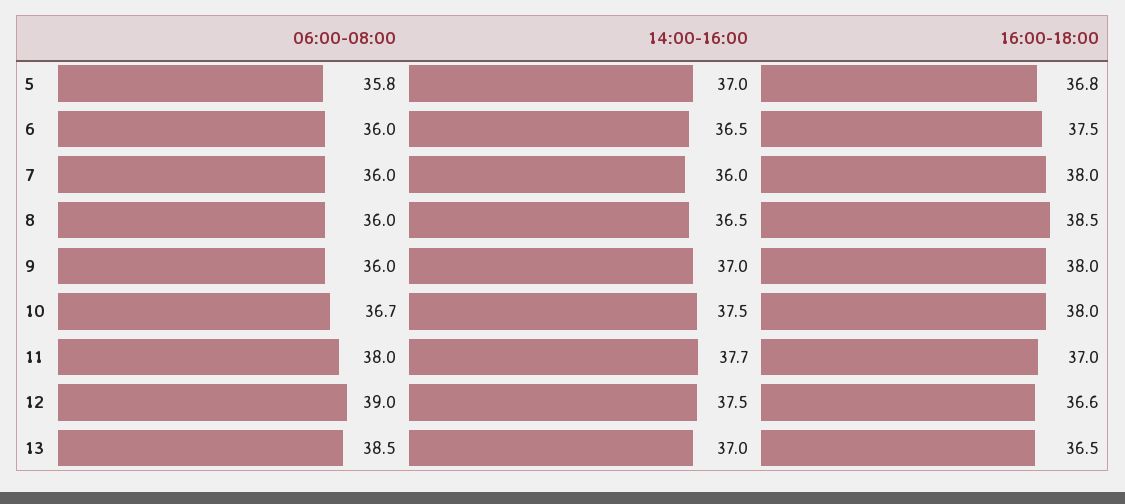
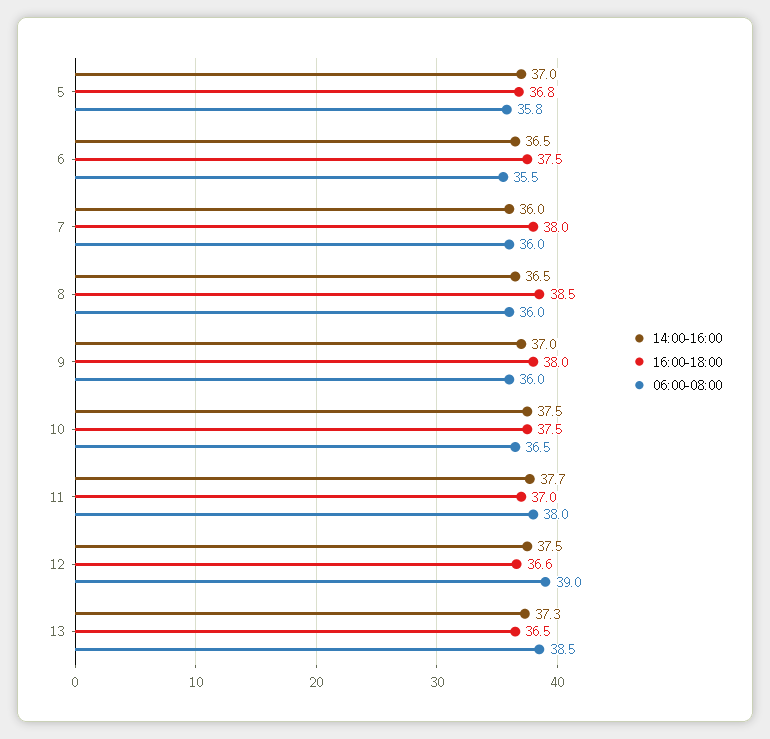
  {
    "06:00-08:00": {
      "5": 35.8,
-     "6": 36,
+     "6": 35.5,
      "7": 36,
      "8": 36,
      "9": 36,
-     "10": 36.7,
+     "10": 36.5,
      "11": 38,
      "12": 39,
      "13": 38.5
    },
    "14:00-16:00": {
      "5": 37,
      "6": 36.5,
      "7": 36,
      "8": 36.5,
      "9": 37,
      "10": 37.5,
      "11": 37.7,
      "12": 37.5,
-     "13": 37
+     "13": 37.3
    },
    "16:00-18:00": {
      "5": 36.8,
      "6": 37.5,
      "7": 38,
      "8": 38.5,
      "9": 38,
-     "10": 38,
+     "10": 37.5,
      "11": 37,
      "12": 36.6,
      "13": 36.5
    }
  }

